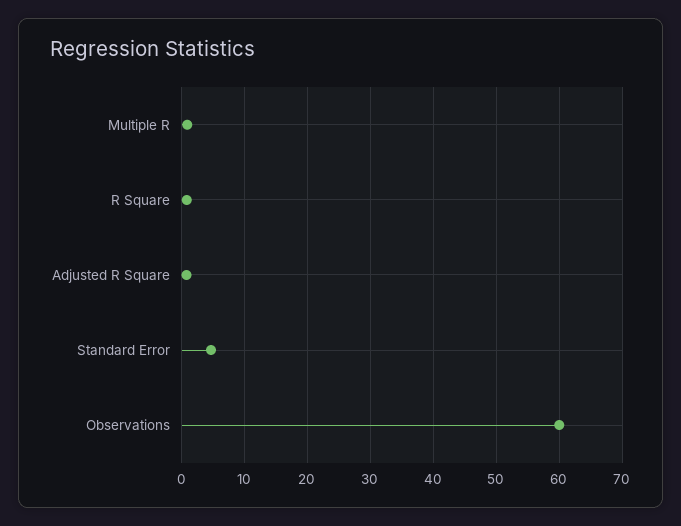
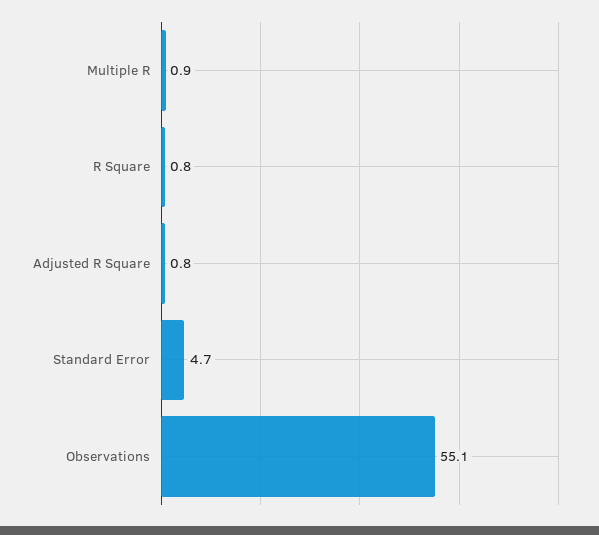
  {
    "Multiple R": 0.9,
    "R Square": 0.8,
    "Adjusted R Square": 0.8,
    "Standard Error": 4.7,
-   "Observations": 60
+   "Observations": 55.1
  }

